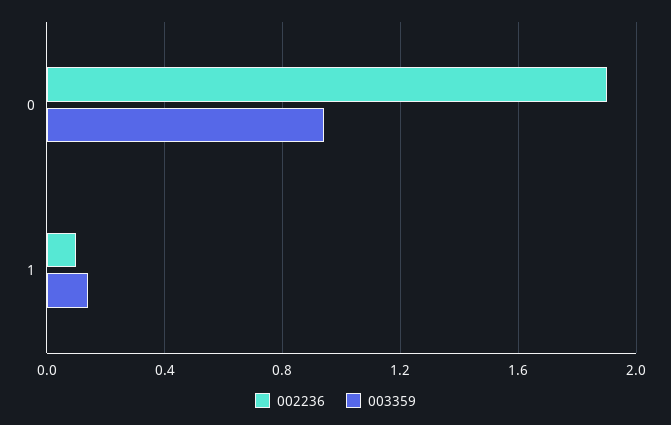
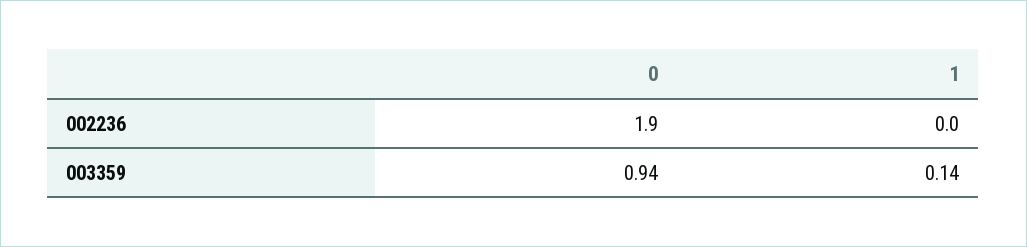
  {
    "002236": {
      "0": 1.9,
-     "1": 0.1
+     "1": 0
    },
    "003359": {
      "0": 0.94,
      "1": 0.14
    }
  }

